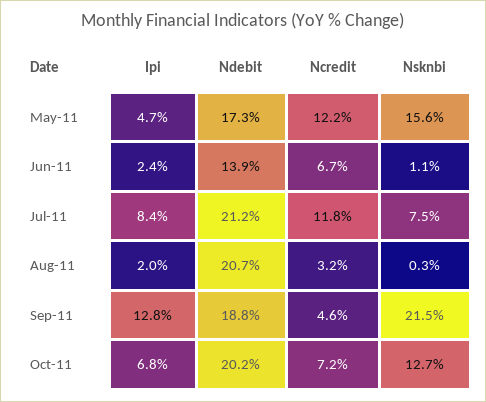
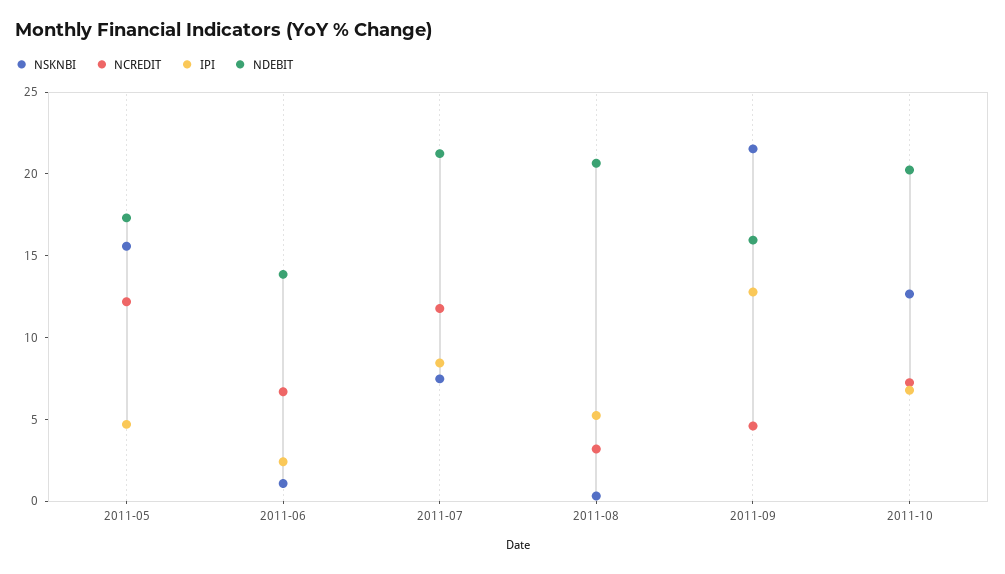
  {
    "Ipi": {
      "May-11": 4.7,
      "Jun-11": 2.4,
      "Jul-11": 8.4,
-     "Aug-11": 2,
+     "Aug-11": 5,
      "Sep-11": 12.8,
      "Oct-11": 6.8
    },
    "Ndebit": {
      "May-11": 17.3,
      "Jun-11": 13.9,
      "Jul-11": 21.2,
      "Aug-11": 20.7,
-     "Sep-11": 18.8,
+     "Sep-11": 16,
      "Oct-11": 20.2
    },
    "Ncredit": {
      "May-11": 12.2,
      "Jun-11": 6.7,
      "Jul-11": 11.8,
      "Aug-11": 3.2,
      "Sep-11": 4.6,
      "Oct-11": 7.2
    },
    "Nsknbi": {
      "May-11": 15.6,
      "Jun-11": 1.1,
      "Jul-11": 7.5,
      "Aug-11": 0.3,
      "Sep-11": 21.5,
      "Oct-11": 12.7
    }
  }

